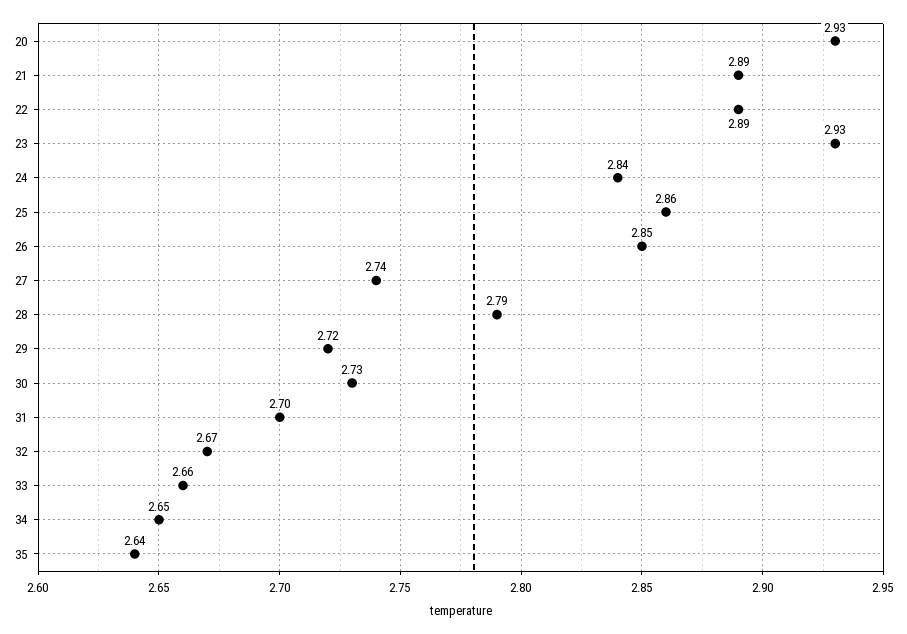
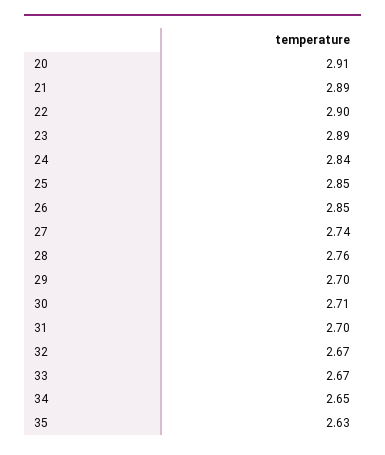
  {
-   "20": 2.93,
+   "20": 2.91,
    "21": 2.89,
-   "22": 2.89,
+   "22": 2.9,
-   "23": 2.93,
+   "23": 2.89,
    "24": 2.84,
-   "25": 2.86,
+   "25": 2.85,
    "26": 2.85,
    "27": 2.74,
-   "28": 2.79,
+   "28": 2.76,
-   "29": 2.72,
+   "29": 2.7,
-   "30": 2.73,
+   "30": 2.71,
    "31": 2.7,
    "32": 2.67,
-   "33": 2.66,
+   "33": 2.67,
    "34": 2.65,
-   "35": 2.64
+   "35": 2.63
  }

